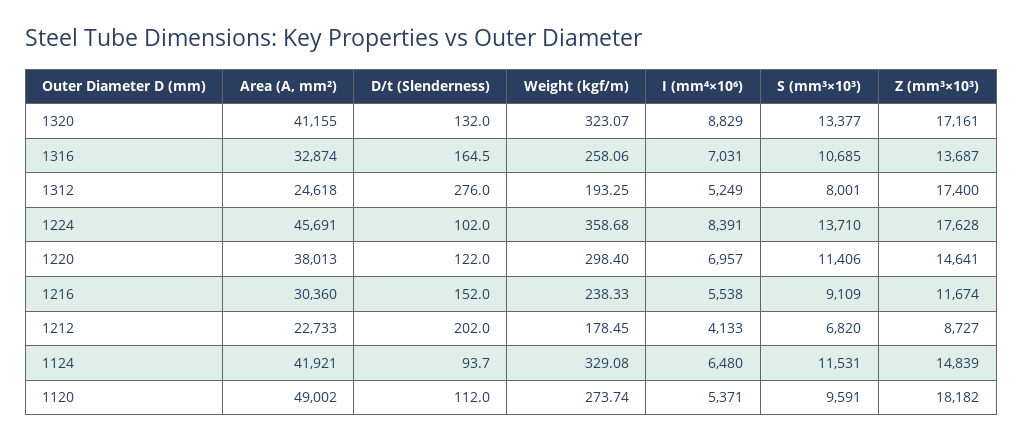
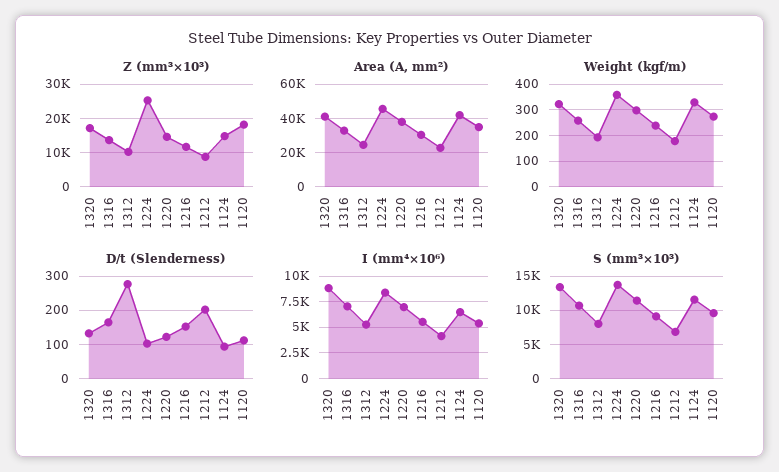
  {
    "Area (A, mm²)": {
      "1320": 41155,
      "1316": 32874,
      "1312": 24618,
      "1224": 45691,
      "1220": 38013,
      "1216": 30360,
      "1212": 22733,
      "1124": 41921,
-     "1120": 49002
+     "1120": 35000
    },
    "D/t (Slenderness)": {
      "1320": 132,
      "1316": 164.5,
      "1312": 276,
      "1224": 102,
      "1220": 122,
      "1216": 152,
      "1212": 202,
      "1124": 93.7,
      "1120": 112
    },
    "Weight (kgf/m)": {
      "1320": 323.07,
      "1316": 258.06,
      "1312": 193.25,
      "1224": 358.68,
      "1220": 298.4,
      "1216": 238.33,
      "1212": 178.45,
      "1124": 329.08,
      "1120": 273.74
    },
    "I (mm⁴×10⁶)": {
      "1320": 8829,
      "1316": 7031,
      "1312": 5249,
      "1224": 8391,
      "1220": 6957,
      "1216": 5538,
      "1212": 4133,
      "1124": 6480,
      "1120": 5371
    },
    "S (mm³×10³)": {
      "1320": 13377,
      "1316": 10685,
      "1312": 8001,
      "1224": 13710,
      "1220": 11406,
      "1216": 9109,
      "1212": 6820,
      "1124": 11531,
      "1120": 9591
    },
    "Z (mm³×10³)": {
      "1320": 17161,
      "1316": 13687,
-     "1312": 17400,
+     "1312": 10000,
-     "1224": 17628,
+     "1224": 26000,
      "1220": 14641,
      "1216": 11674,
      "1212": 8727,
      "1124": 14839,
      "1120": 18182
    }
  }

